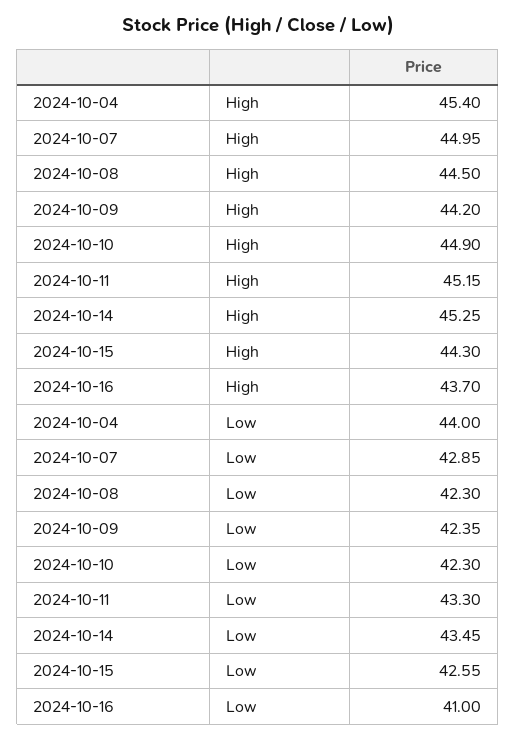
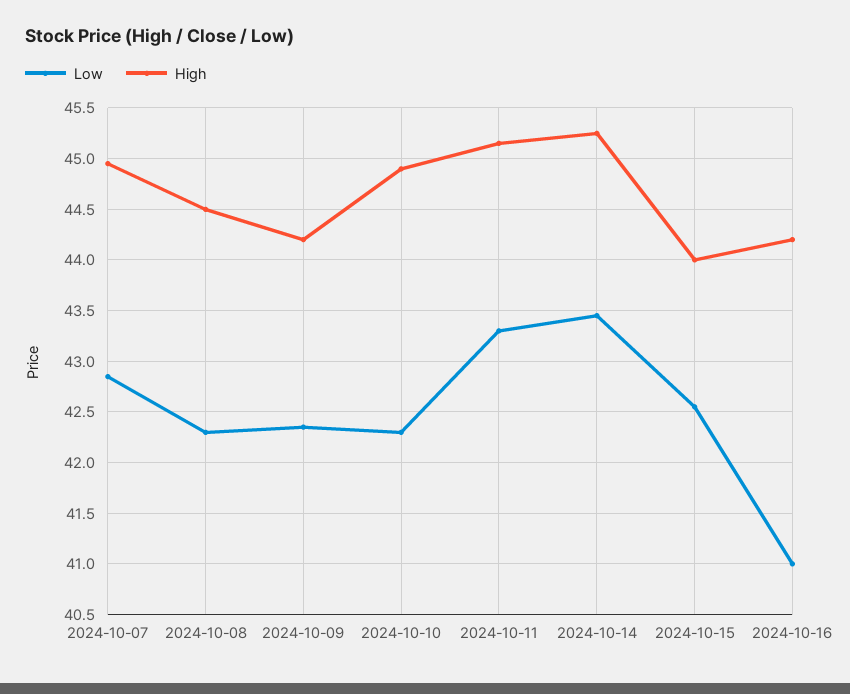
  {
    "High": {
-     "2024-10-04": 45.4,
      "2024-10-07": 44.95,
      "2024-10-08": 44.5,
      "2024-10-09": 44.2,
      "2024-10-10": 44.9,
      "2024-10-11": 45.15,
      "2024-10-14": 45.25,
-     "2024-10-15": 44.3,
+     "2024-10-15": 44,
-     "2024-10-16": 43.7
+     "2024-10-16": 44.2
    },
    "Low": {
-     "2024-10-04": 44,
      "2024-10-07": 42.85,
      "2024-10-08": 42.3,
      "2024-10-09": 42.35,
      "2024-10-10": 42.3,
      "2024-10-11": 43.3,
      "2024-10-14": 43.45,
      "2024-10-15": 42.55,
      "2024-10-16": 41
    }
  }

